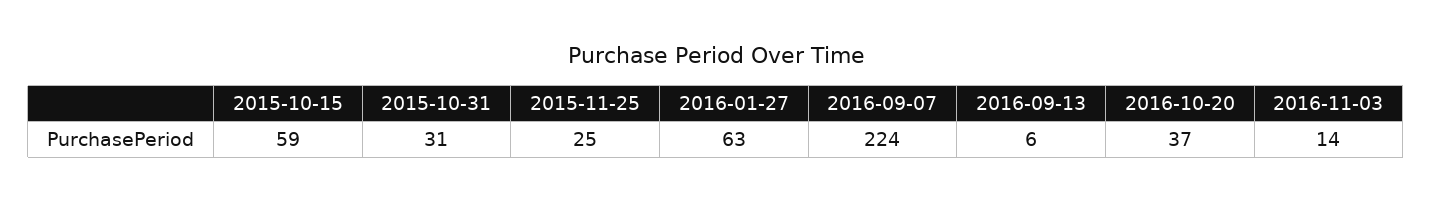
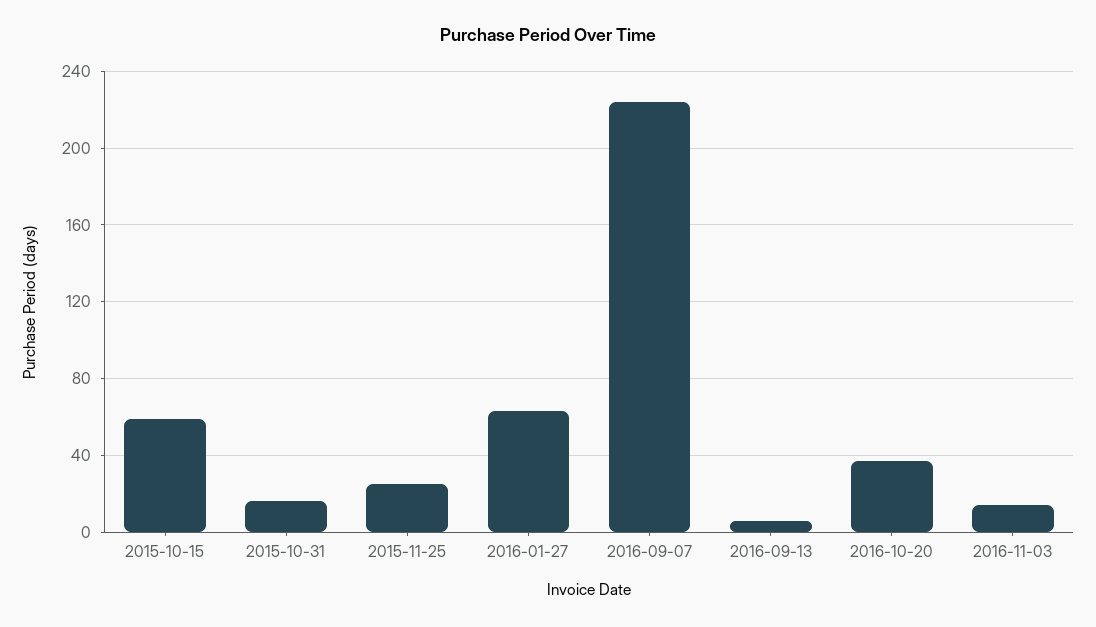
  {
    "2015-10-15": 59,
-   "2015-10-31": 31,
+   "2015-10-31": 15,
    "2015-11-25": 25,
    "2016-01-27": 63,
    "2016-09-07": 224,
    "2016-09-13": 6,
    "2016-10-20": 37,
    "2016-11-03": 14
  }

